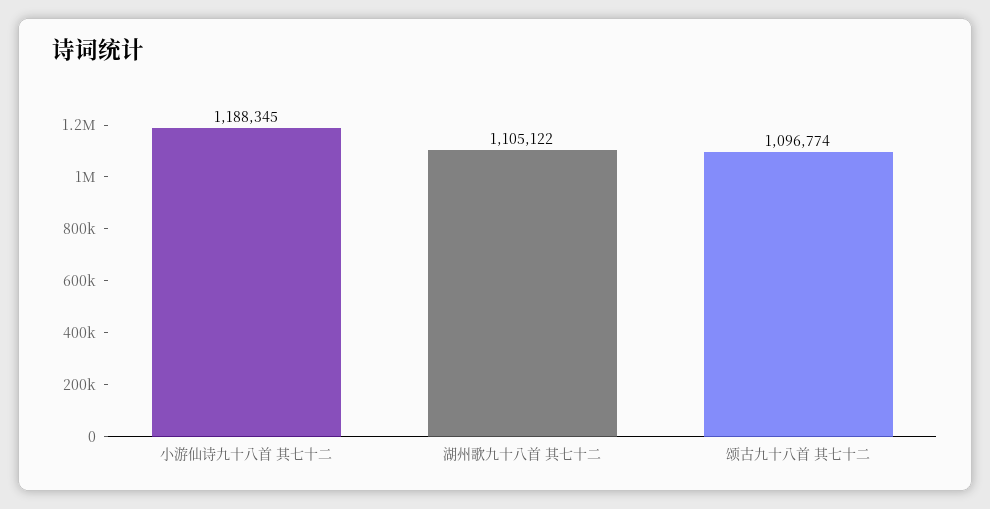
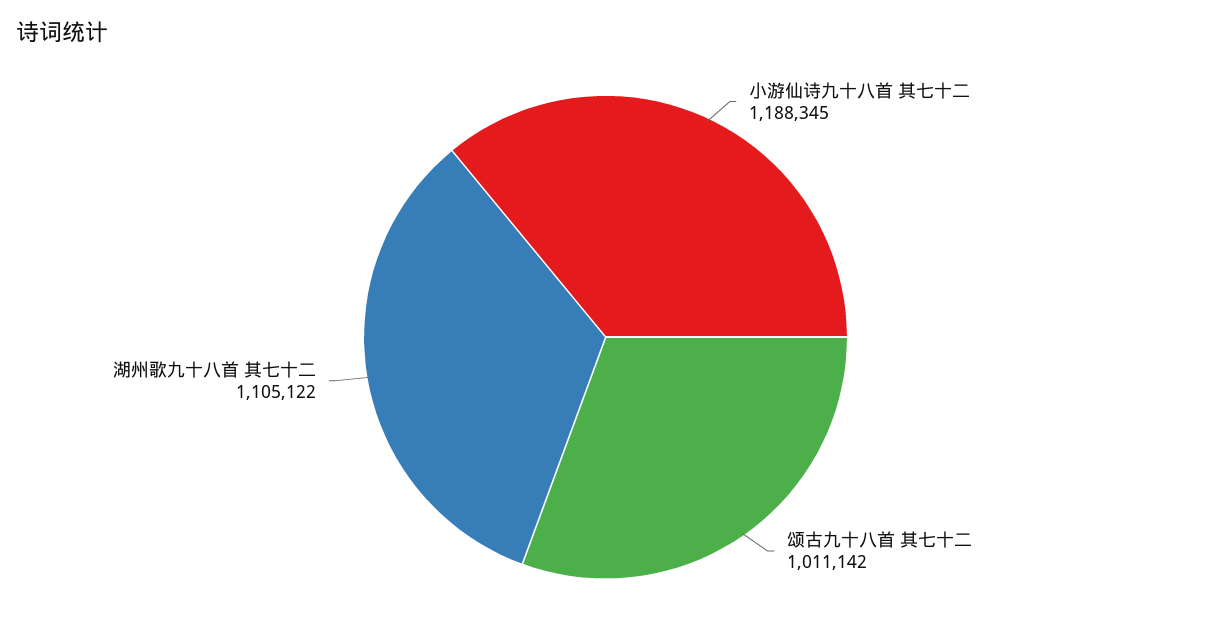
  {
    "小游仙诗九十八首 其七十二": 1188345,
    "湖州歌九十八首 其七十二": 1105122,
-   "颂古九十八首 其七十二": 1096774
+   "颂古九十八首 其七十二": 1011142
  }

